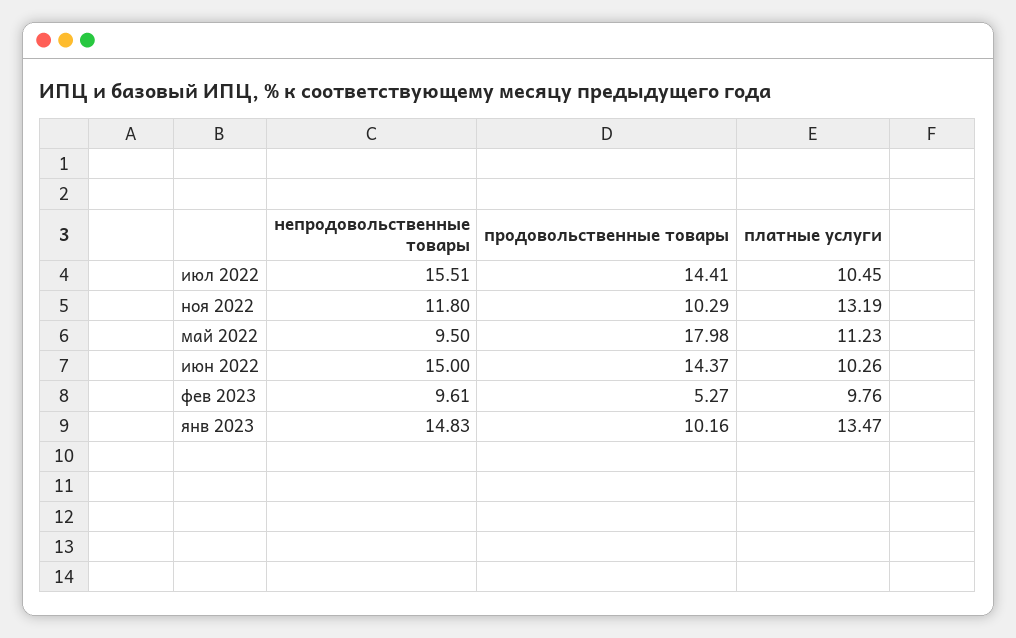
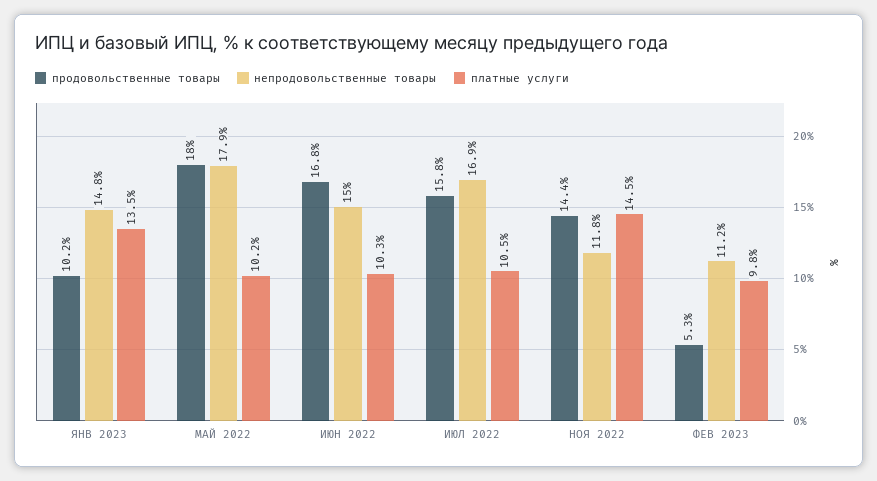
  {
    "непродовольственные товары": {
-     "июл 2022": 15.51,
+     "июл 2022": 16.9,
      "ноя 2022": 11.8,
-     "май 2022": 9.5,
+     "май 2022": 17.9,
      "июн 2022": 15,
-     "фев 2023": 9.61,
+     "фев 2023": 11.2,
      "янв 2023": 14.83
    },
    "продовольственные товары": {
-     "июл 2022": 14.41,
+     "июл 2022": 15.8,
-     "ноя 2022": 10.29,
+     "ноя 2022": 14.4,
      "май 2022": 17.98,
-     "июн 2022": 14.37,
+     "июн 2022": 16.8,
      "фев 2023": 5.27,
      "янв 2023": 10.16
    },
    "платные услуги": {
      "июл 2022": 10.45,
-     "ноя 2022": 13.19,
+     "ноя 2022": 14.5,
-     "май 2022": 11.23,
+     "май 2022": 10.2,
      "июн 2022": 10.26,
      "фев 2023": 9.76,
      "янв 2023": 13.47
    }
  }

